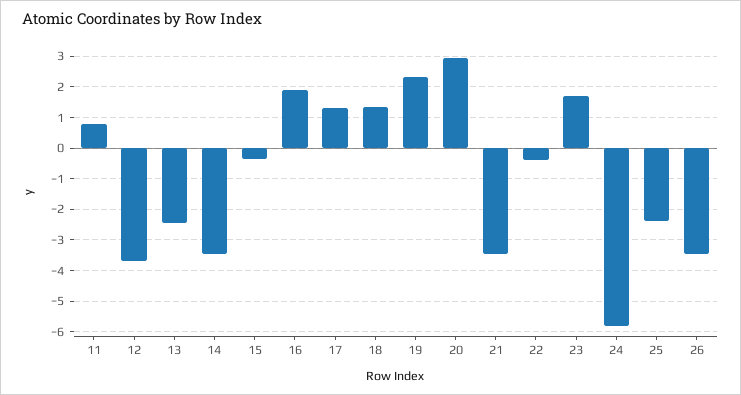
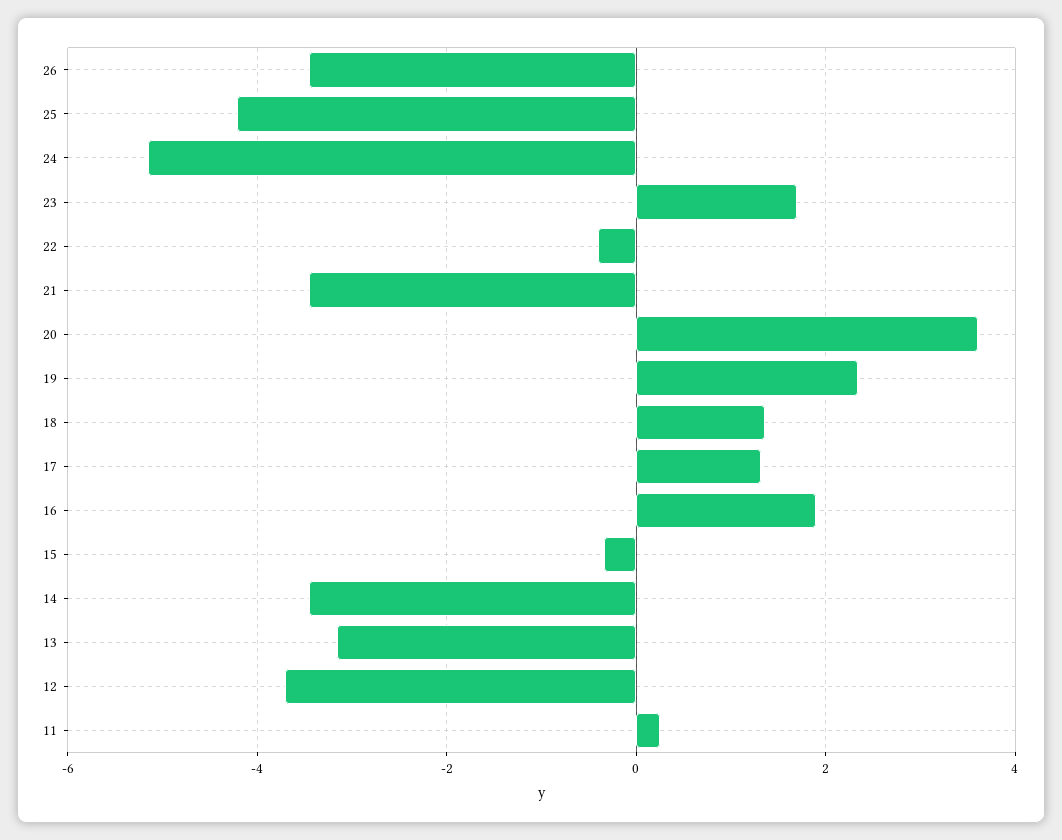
  {
-   "11": 0.8,
+   "11": 0.2,
    "12": -3.8,
-   "13": -2.4,
+   "13": -3.2,
    "14": -3.4,
    "15": -0.4,
    "16": 1.8,
    "17": 1.4,
    "18": 1.4,
    "19": 2.4,
-   "20": 3,
+   "20": 3.6,
    "21": -3.4,
    "22": -0.4,
    "23": 1.6,
-   "24": -5.8,
+   "24": -5.2,
-   "25": -2.4,
+   "25": -4.2,
    "26": -3.4
  }

